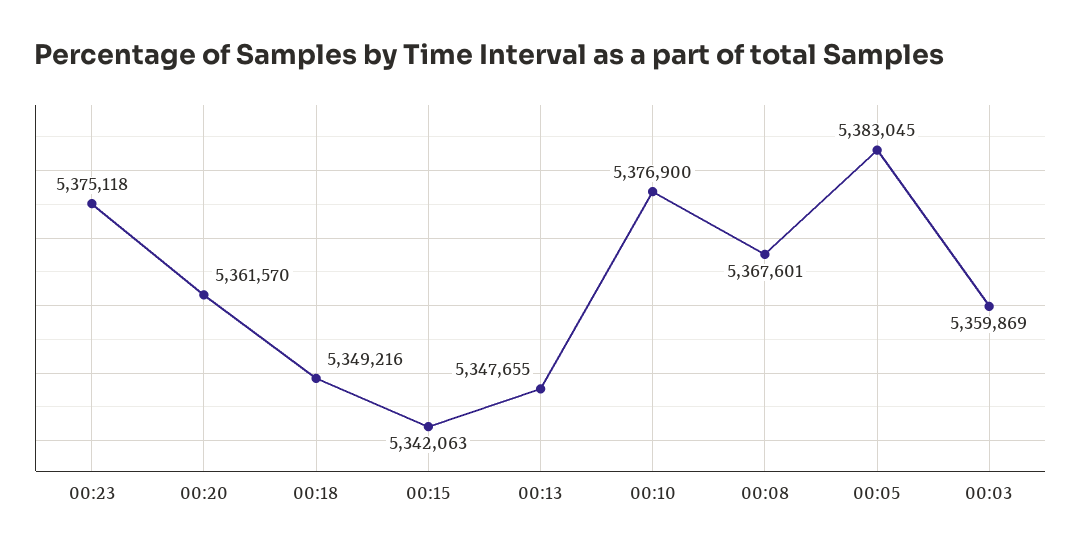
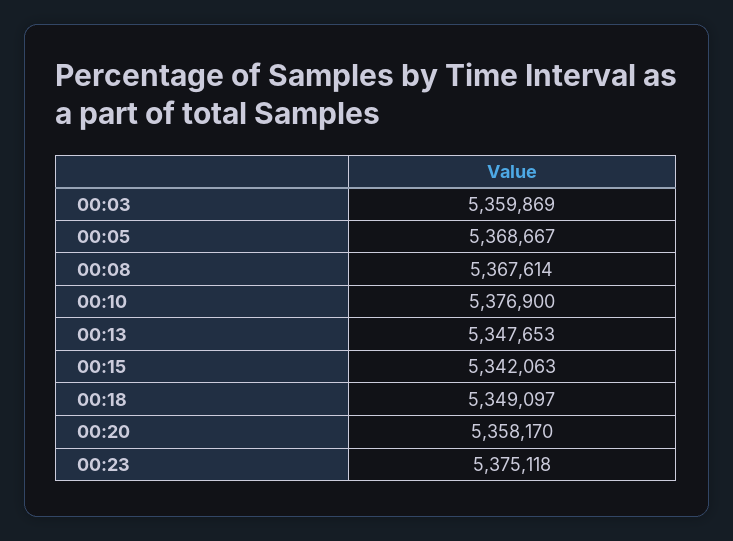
  {
    "00:23": 5375118,
-   "00:20": 5361570,
+   "00:20": 5358170,
-   "00:18": 5349216,
+   "00:18": 5349097,
    "00:15": 5342063,
-   "00:13": 5347655,
+   "00:13": 5347653,
    "00:10": 5376900,
-   "00:08": 5367601,
+   "00:08": 5367614,
-   "00:05": 5383045,
+   "00:05": 5368667,
    "00:03": 5359869
  }

